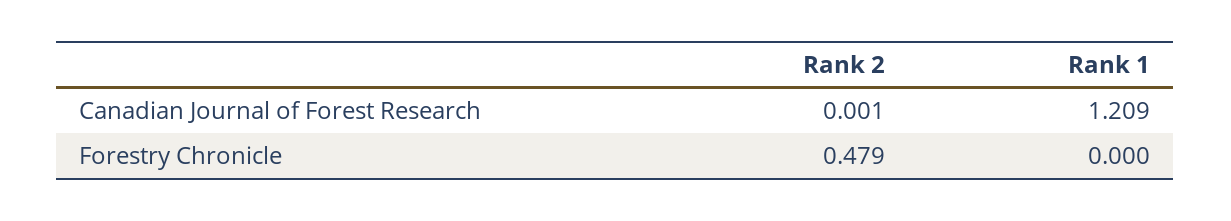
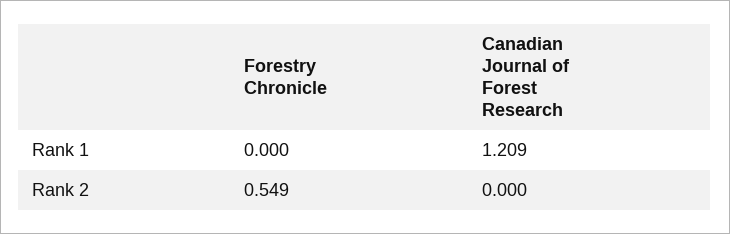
  {
    "Rank 2": {
-     "Canadian Journal of Forest Research": 0.001,
+     "Canadian Journal of Forest Research": 0,
-     "Forestry Chronicle": 0.479
+     "Forestry Chronicle": 0.549
    },
    "Rank 1": {
      "Canadian Journal of Forest Research": 1.209,
      "Forestry Chronicle": 0
    }
  }

